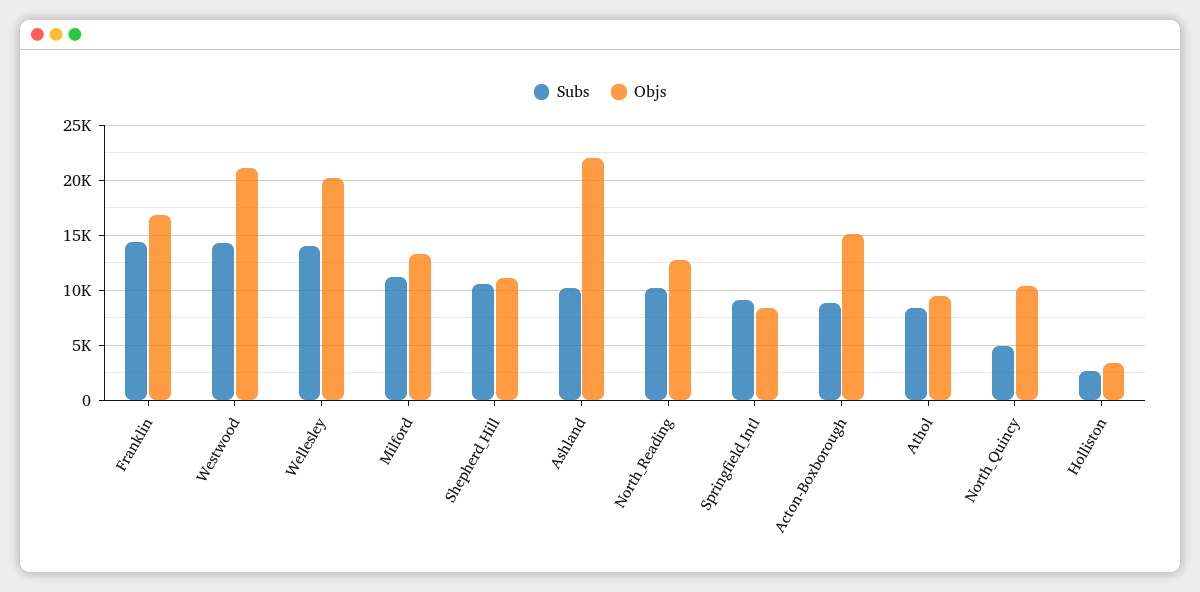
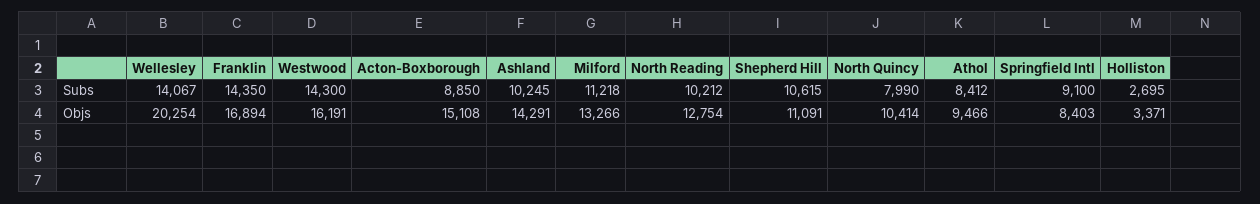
  {
    "Subs": {
      "Franklin": 14350,
      "Westwood": 14300,
      "Wellesley": 14067,
      "Milford": 11218,
      "Shepherd_Hill": 10615,
      "Ashland": 10245,
      "North_Reading": 10212,
      "Springfield_Intl": 9100,
      "Acton-Boxborough": 8850,
      "Athol": 8412,
-     "North_Quincy": 5000,
+     "North_Quincy": 7990,
      "Holliston": 2695
    },
    "Objs": {
      "Franklin": 16894,
-     "Westwood": 21000,
+     "Westwood": 16191,
      "Wellesley": 20254,
      "Milford": 13266,
      "Shepherd_Hill": 11091,
-     "Ashland": 22000,
+     "Ashland": 14291,
      "North_Reading": 12754,
      "Springfield_Intl": 8403,
      "Acton-Boxborough": 15108,
      "Athol": 9466,
      "North_Quincy": 10414,
      "Holliston": 3371
    }
  }

